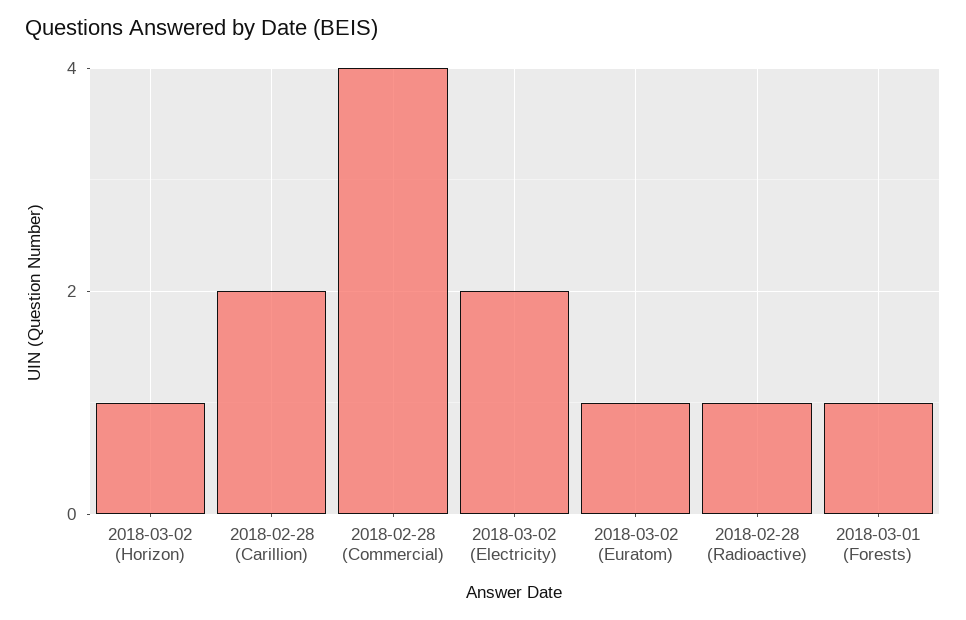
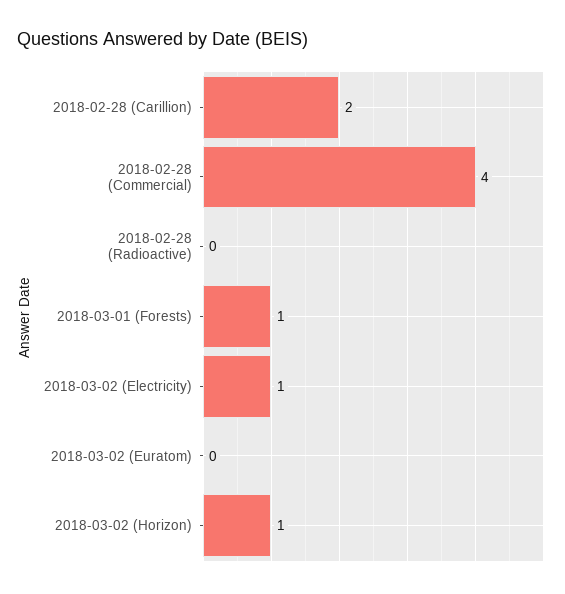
  {
    "2018-03-02 (Horizon)": 1,
    "2018-02-28 (Carillion)": 2,
    "2018-02-28 (Commercial)": 4,
-   "2018-03-02 (Electricity)": 2,
+   "2018-03-02 (Electricity)": 1,
-   "2018-03-02 (Euratom)": 1,
+   "2018-03-02 (Euratom)": 0,
-   "2018-02-28 (Radioactive)": 1,
+   "2018-02-28 (Radioactive)": 0,
    "2018-03-01 (Forests)": 1
  }

